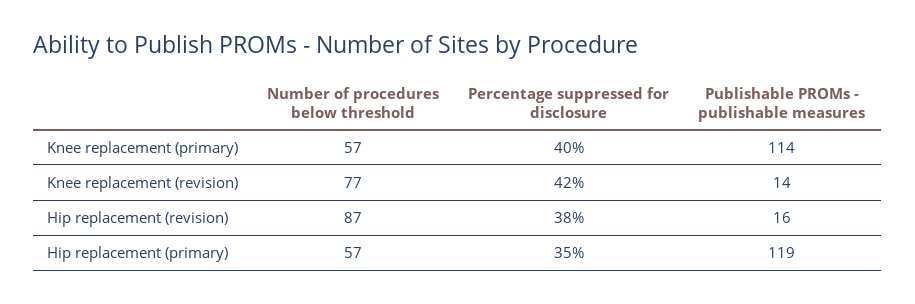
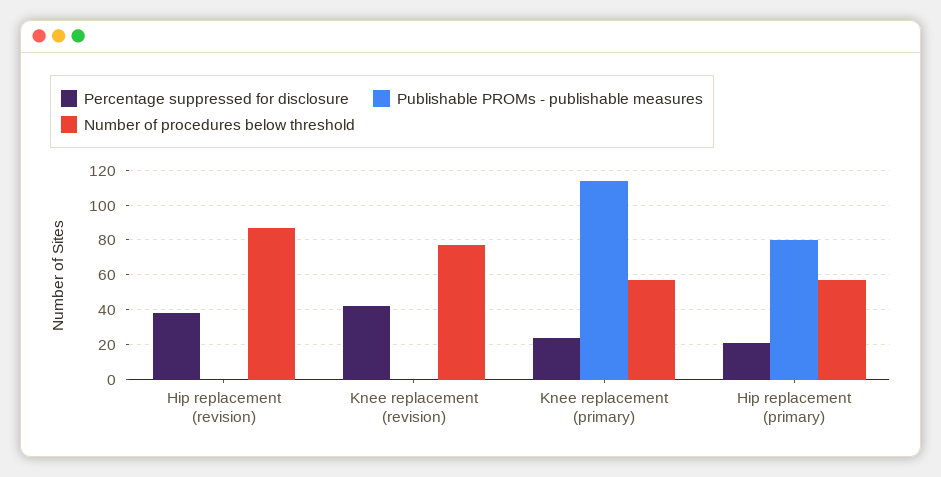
  {
    "Number of procedures below threshold": {
      "Knee replacement (primary)": 57,
      "Knee replacement (revision)": 77,
      "Hip replacement (revision)": 87,
      "Hip replacement (primary)": 57
    },
    "Percentage suppressed for disclosure": {
-     "Knee replacement (primary)": 40,
+     "Knee replacement (primary)": 25,
      "Knee replacement (revision)": 42,
      "Hip replacement (revision)": 38,
-     "Hip replacement (primary)": 35
+     "Hip replacement (primary)": 20
    },
    "Publishable PROMs - publishable measures": {
      "Knee replacement (primary)": 114,
-     "Knee replacement (revision)": 14,
+     "Knee replacement (revision)": 0,
-     "Hip replacement (revision)": 16,
+     "Hip replacement (revision)": 0,
-     "Hip replacement (primary)": 119
+     "Hip replacement (primary)": 80
    }
  }

